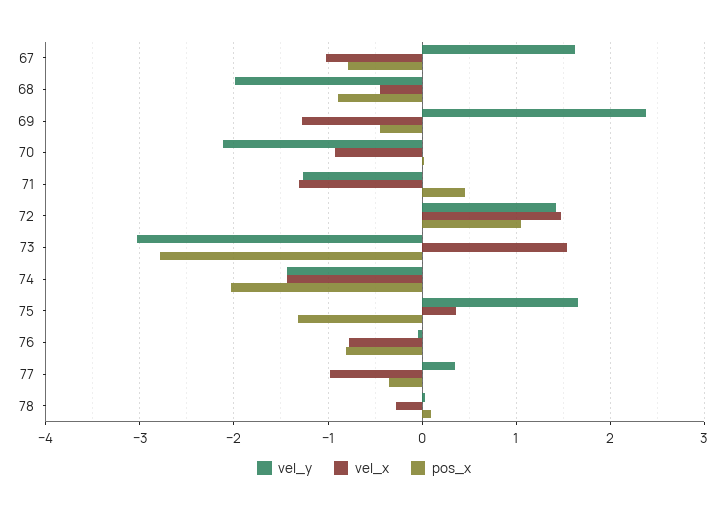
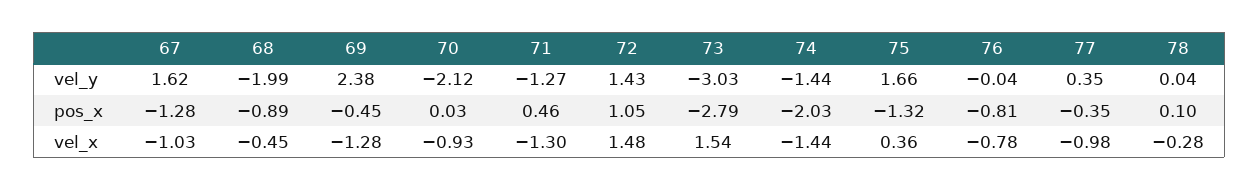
  {
    "vel_y": {
      "67": 1.62,
      "68": -1.99,
      "69": 2.38,
      "70": -2.12,
      "71": -1.27,
      "72": 1.43,
      "73": -3.03,
      "74": -1.44,
      "75": 1.66,
      "76": -0.04,
      "77": 0.35,
      "78": 0.04
    },
    "vel_x": {
      "67": -1.03,
      "68": -0.45,
      "69": -1.28,
      "70": -0.93,
      "71": -1.3,
      "72": 1.48,
      "73": 1.54,
      "74": -1.44,
      "75": 0.36,
      "76": -0.78,
      "77": -0.98,
      "78": -0.28
    },
    "pos_x": {
-     "67": -0.8,
+     "67": -1.28,
      "68": -0.89,
      "69": -0.45,
      "70": 0.03,
      "71": 0.46,
      "72": 1.05,
      "73": -2.79,
      "74": -2.03,
      "75": -1.32,
      "76": -0.81,
      "77": -0.35,
      "78": 0.1
    }
  }

